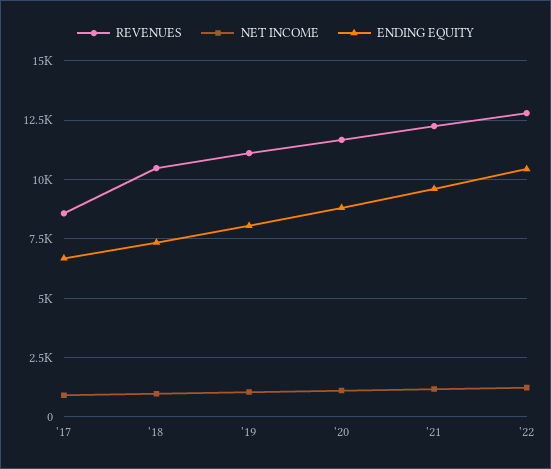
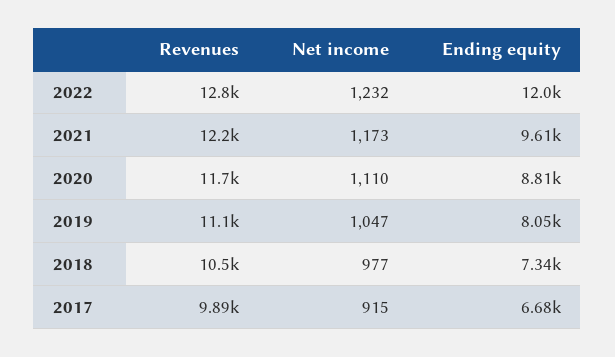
  {
    "REVENUES": {
-     "'17": 8500,
+     "'17": 9890,
      "'18": 10500,
      "'19": 11100,
      "'20": 11700,
      "'21": 12200,
      "'22": 12800
    },
    "NET INCOME": {
      "'17": 915,
      "'18": 977,
      "'19": 1047,
      "'20": 1110,
      "'21": 1173,
      "'22": 1232
    },
    "ENDING EQUITY": {
      "'17": 6680,
      "'18": 7340,
      "'19": 8050,
      "'20": 8810,
      "'21": 9610,
-     "'22": 10500
+     "'22": 12000
    }
  }

